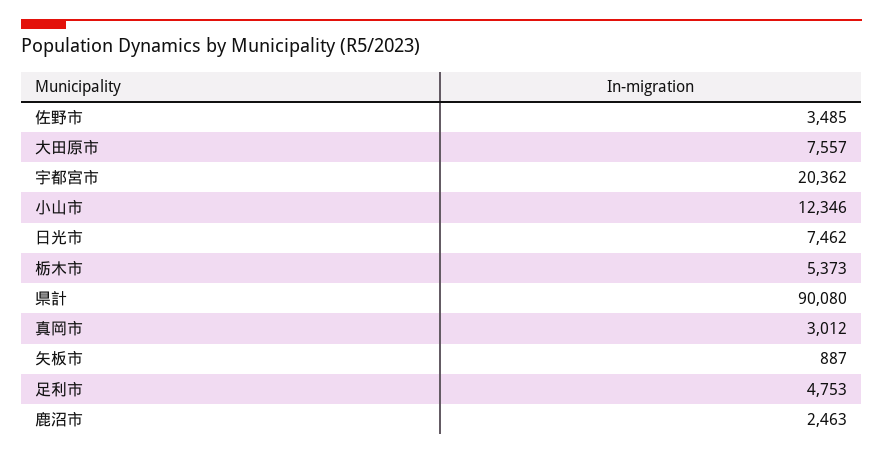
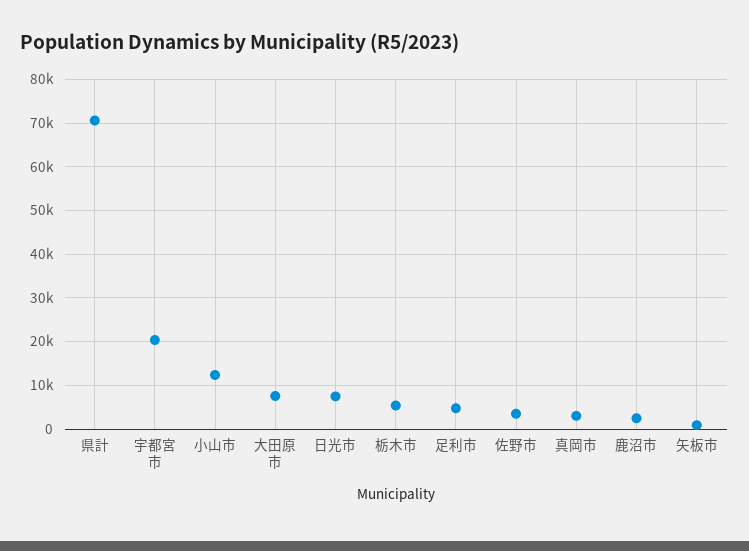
  {
    "佐野市": 3485,
    "大田原市": 7557,
    "宇都宮市": 20362,
    "小山市": 12346,
    "日光市": 7462,
    "栃木市": 5373,
-   "県計": 90080,
+   "県計": 70000,
    "真岡市": 3012,
    "矢板市": 887,
    "足利市": 4753,
    "鹿沼市": 2463
  }

